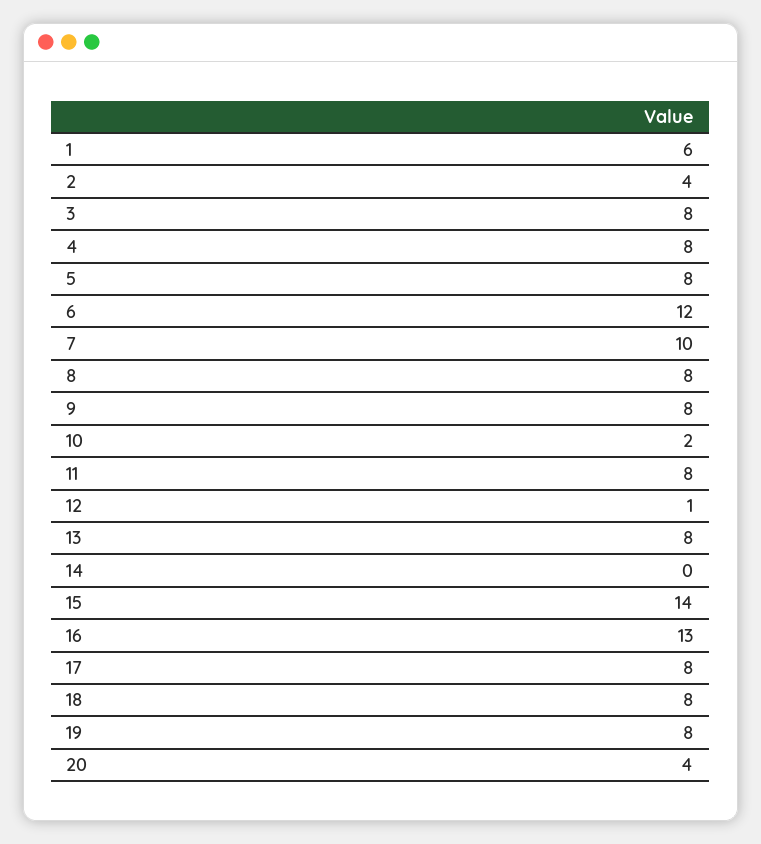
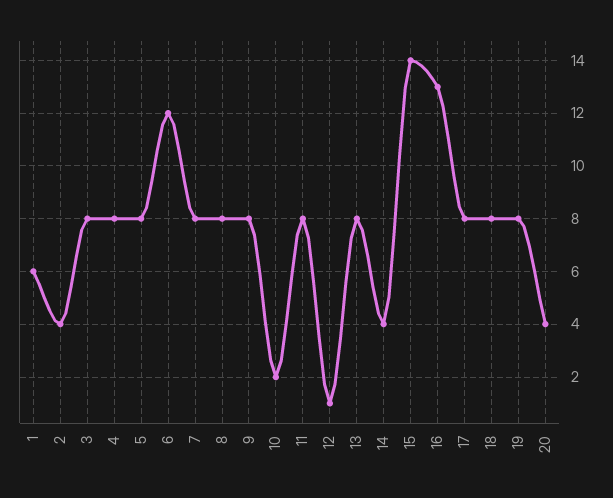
  {
    "1": 6,
    "2": 4,
    "3": 8,
    "4": 8,
    "5": 8,
    "6": 12,
-   "7": 10,
+   "7": 8,
    "8": 8,
    "9": 8,
    "10": 2,
    "11": 8,
    "12": 1,
    "13": 8,
-   "14": 0,
+   "14": 4,
    "15": 14,
    "16": 13,
    "17": 8,
    "18": 8,
    "19": 8,
    "20": 4
  }

